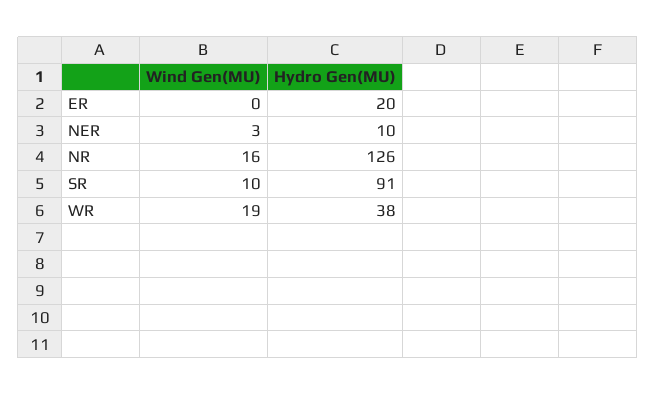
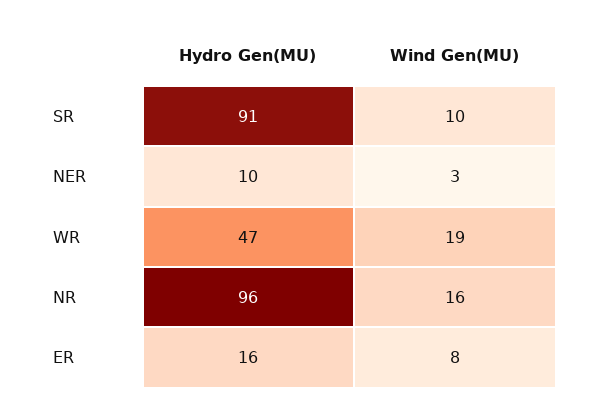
  {
    "Wind Gen(MU)": {
-     "ER": 0,
+     "ER": 8,
      "NER": 3,
      "NR": 16,
      "SR": 10,
      "WR": 19
    },
    "Hydro Gen(MU)": {
-     "ER": 20,
+     "ER": 16,
      "NER": 10,
-     "NR": 126,
+     "NR": 96,
      "SR": 91,
-     "WR": 38
+     "WR": 47
    }
  }

